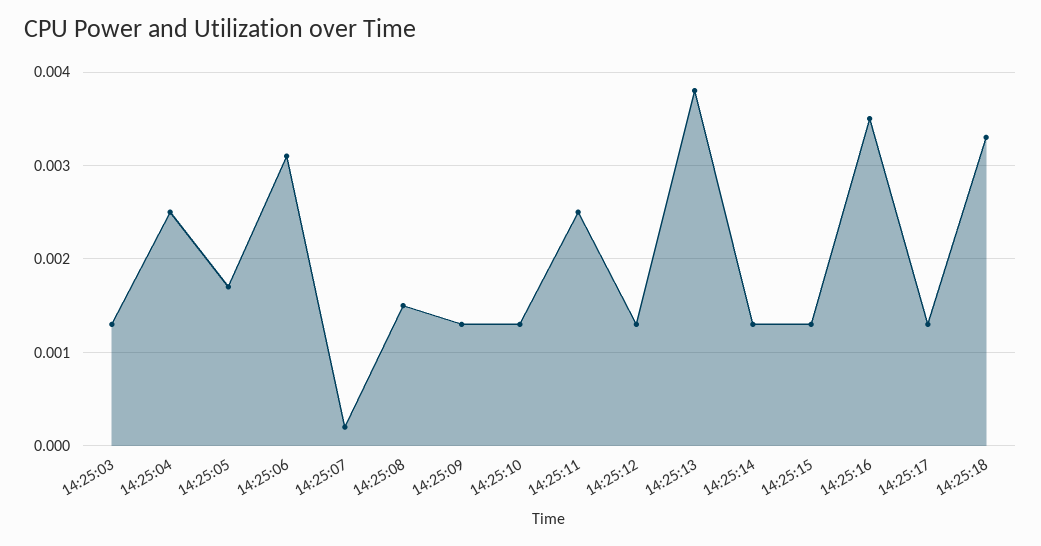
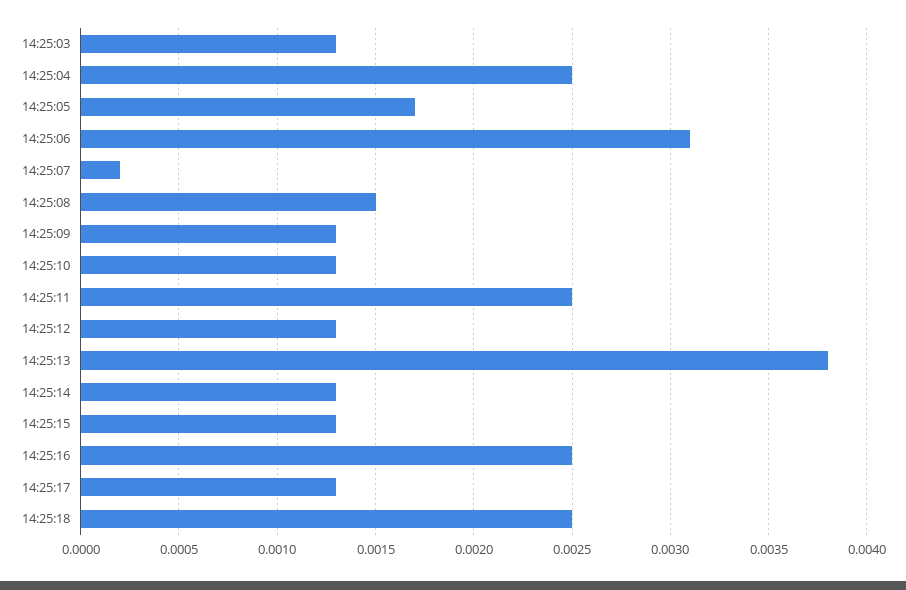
  {
    "14:25:03": 0.0013,
    "14:25:04": 0.0025,
    "14:25:05": 0.0017,
    "14:25:06": 0.0031,
    "14:25:07": 0.0002,
    "14:25:08": 0.0015,
    "14:25:09": 0.0013,
    "14:25:10": 0.0013,
    "14:25:11": 0.0025,
    "14:25:12": 0.0013,
    "14:25:13": 0.0038,
    "14:25:14": 0.0013,
    "14:25:15": 0.0013,
-   "14:25:16": 0.0035,
+   "14:25:16": 0.0025,
    "14:25:17": 0.0013,
-   "14:25:18": 0.0033
+   "14:25:18": 0.0025
  }

